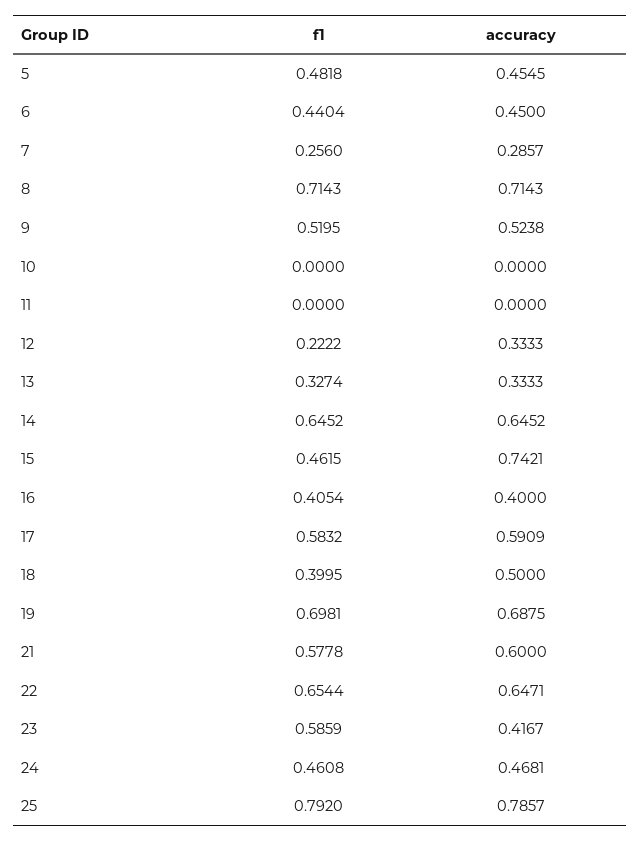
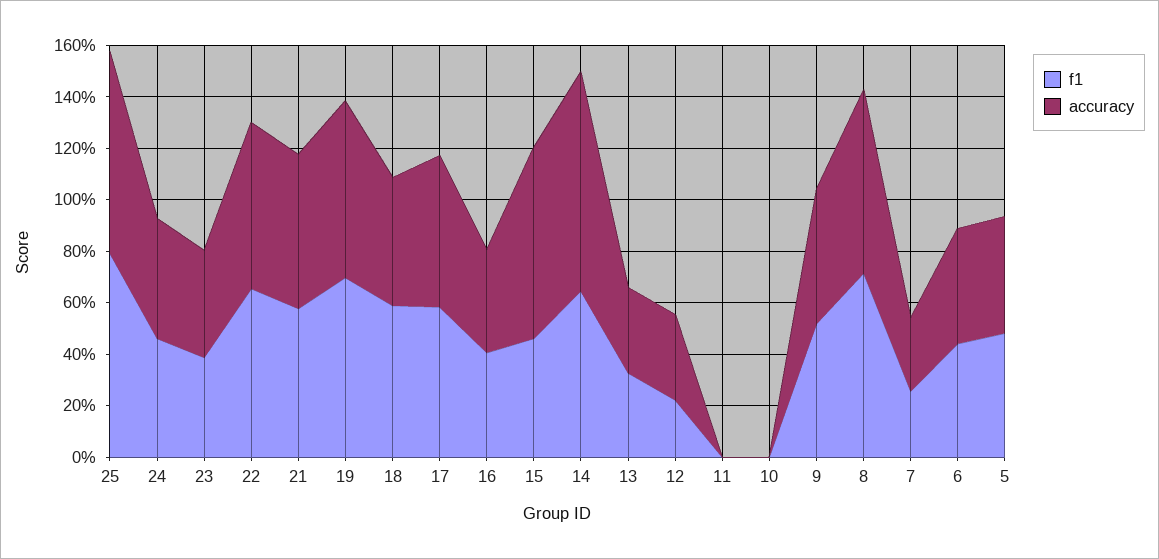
  {
    "f1": {
      "5": 0.4818,
      "6": 0.4404,
      "7": 0.256,
      "8": 0.7143,
      "9": 0.5195,
      "10": 0,
      "11": 0,
      "12": 0.2222,
      "13": 0.3274,
      "14": 0.6452,
      "15": 0.4615,
      "16": 0.4054,
      "17": 0.5832,
-     "18": 0.3995,
+     "18": 0.6,
      "19": 0.6981,
      "21": 0.5778,
      "22": 0.6544,
-     "23": 0.5859,
+     "23": 0.4,
      "24": 0.4608,
      "25": 0.792
    },
    "accuracy": {
      "5": 0.4545,
      "6": 0.45,
      "7": 0.2857,
      "8": 0.7143,
      "9": 0.5238,
      "10": 0,
      "11": 0,
      "12": 0.3333,
      "13": 0.3333,
-     "14": 0.6452,
+     "14": 0.85,
      "15": 0.7421,
      "16": 0.4,
      "17": 0.5909,
      "18": 0.5,
      "19": 0.6875,
      "21": 0.6,
      "22": 0.6471,
      "23": 0.4167,
      "24": 0.4681,
      "25": 0.7857
    }
  }

